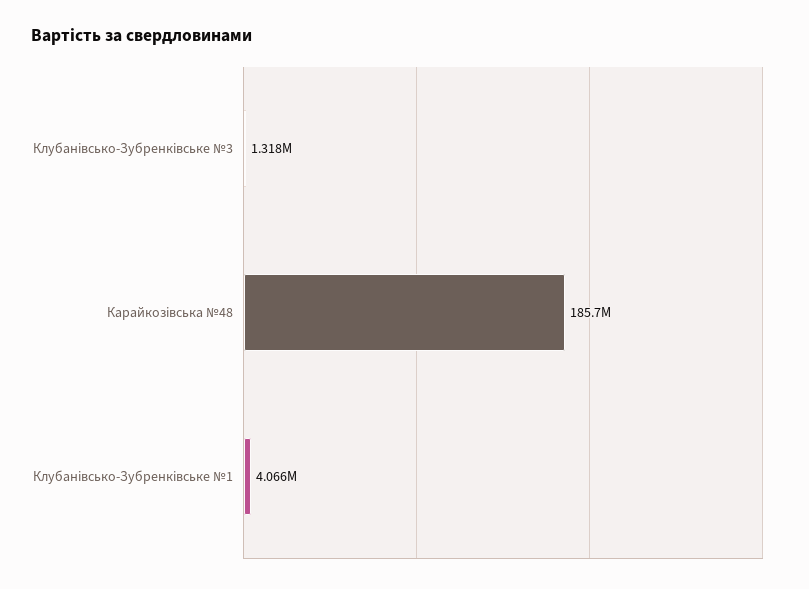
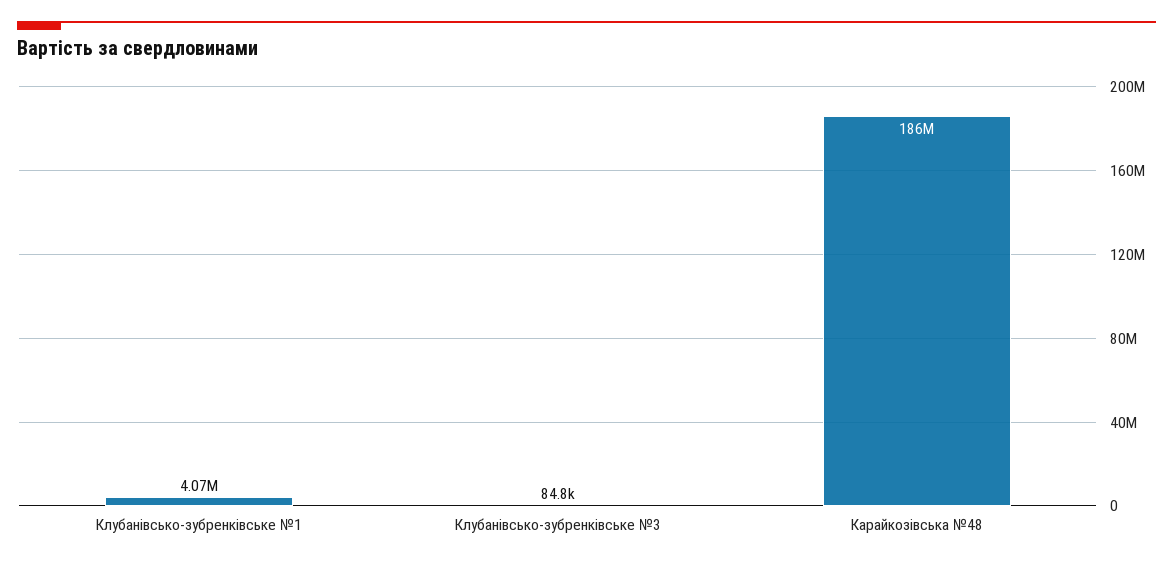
  {
-   "Клубанівсько-Зубренківське №3": 1318000,
+   "Клубанівсько-Зубренківське №3": 84800,
    "Карайкозiвська №48": 185700000,
    "Клубанівсько-Зубренківське №1": 4066000
  }

